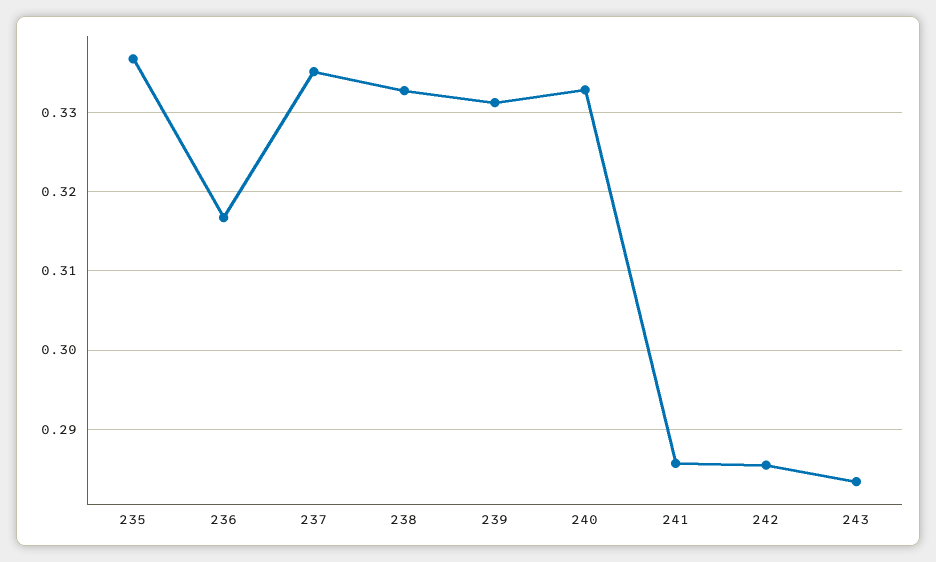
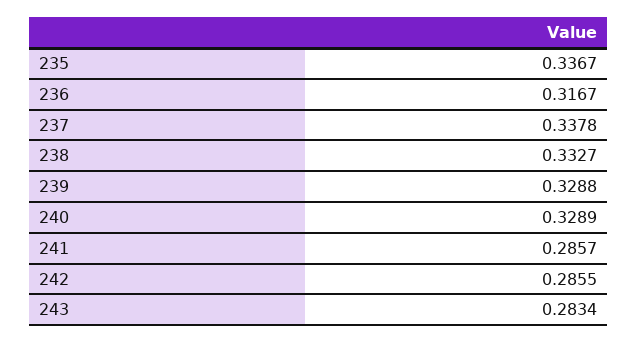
  {
    "235": 0.3367,
    "236": 0.3167,
-   "237": 0.335,
+   "237": 0.3378,
    "238": 0.3327,
-   "239": 0.331,
+   "239": 0.3288,
-   "240": 0.333,
+   "240": 0.3289,
    "241": 0.2857,
    "242": 0.2855,
    "243": 0.2834
  }

